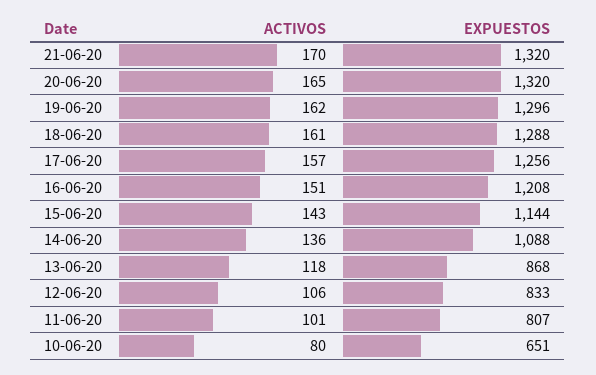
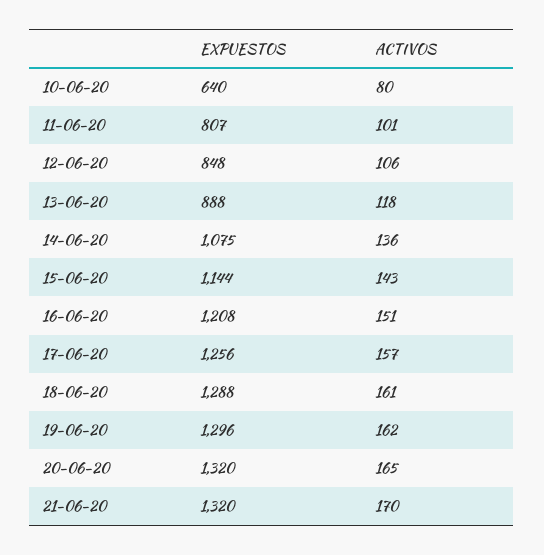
  {
    "ACTIVOS": {
      "21-06-20": 170,
      "20-06-20": 165,
      "19-06-20": 162,
      "18-06-20": 161,
      "17-06-20": 157,
      "16-06-20": 151,
      "15-06-20": 143,
      "14-06-20": 136,
      "13-06-20": 118,
      "12-06-20": 106,
      "11-06-20": 101,
      "10-06-20": 80
    },
    "EXPUESTOS": {
      "21-06-20": 1320,
      "20-06-20": 1320,
      "19-06-20": 1296,
      "18-06-20": 1288,
      "17-06-20": 1256,
      "16-06-20": 1208,
      "15-06-20": 1144,
-     "14-06-20": 1088,
+     "14-06-20": 1075,
-     "13-06-20": 868,
+     "13-06-20": 888,
-     "12-06-20": 833,
+     "12-06-20": 848,
      "11-06-20": 807,
-     "10-06-20": 651
+     "10-06-20": 640
    }
  }

